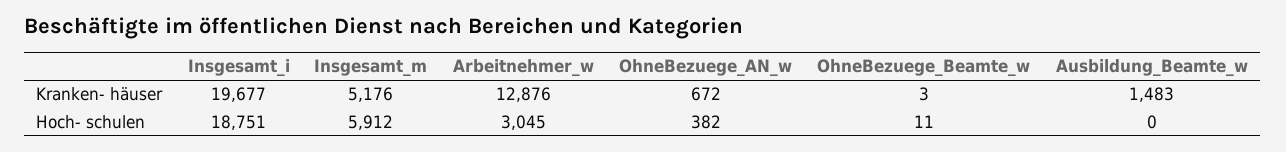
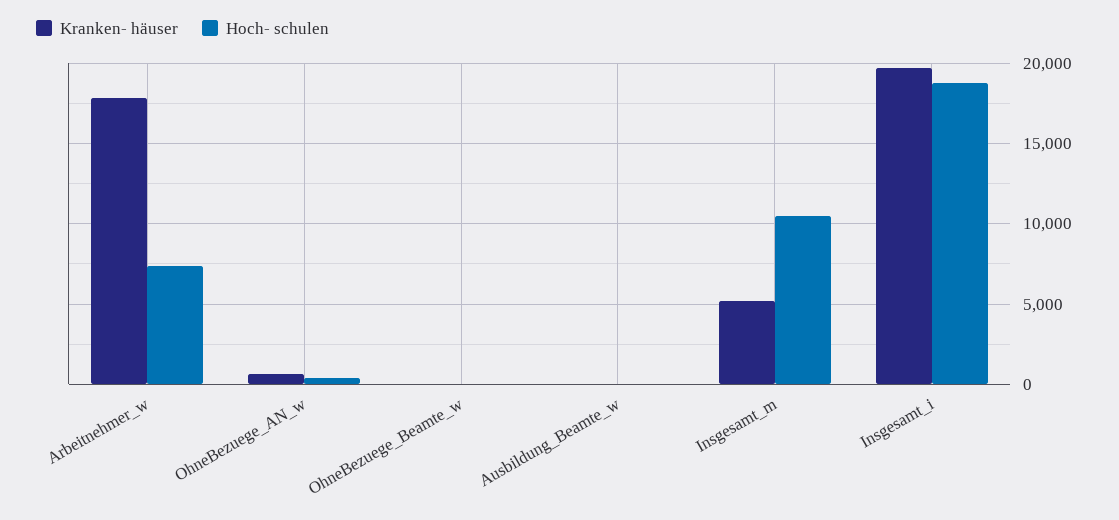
  {
    "Kranken- häuser": {
      "Insgesamt_i": 19677,
      "Insgesamt_m": 5176,
-     "Arbeitnehmer_w": 12876,
+     "Arbeitnehmer_w": 18000,
      "OhneBezuege_AN_w": 672,
      "OhneBezuege_Beamte_w": 3,
-     "Ausbildung_Beamte_w": 1483
+     "Ausbildung_Beamte_w": 0
    },
    "Hoch- schulen": {
      "Insgesamt_i": 18751,
-     "Insgesamt_m": 5912,
+     "Insgesamt_m": 10500,
-     "Arbeitnehmer_w": 3045,
+     "Arbeitnehmer_w": 7500,
      "OhneBezuege_AN_w": 382,
      "OhneBezuege_Beamte_w": 11,
      "Ausbildung_Beamte_w": 0
    }
  }

